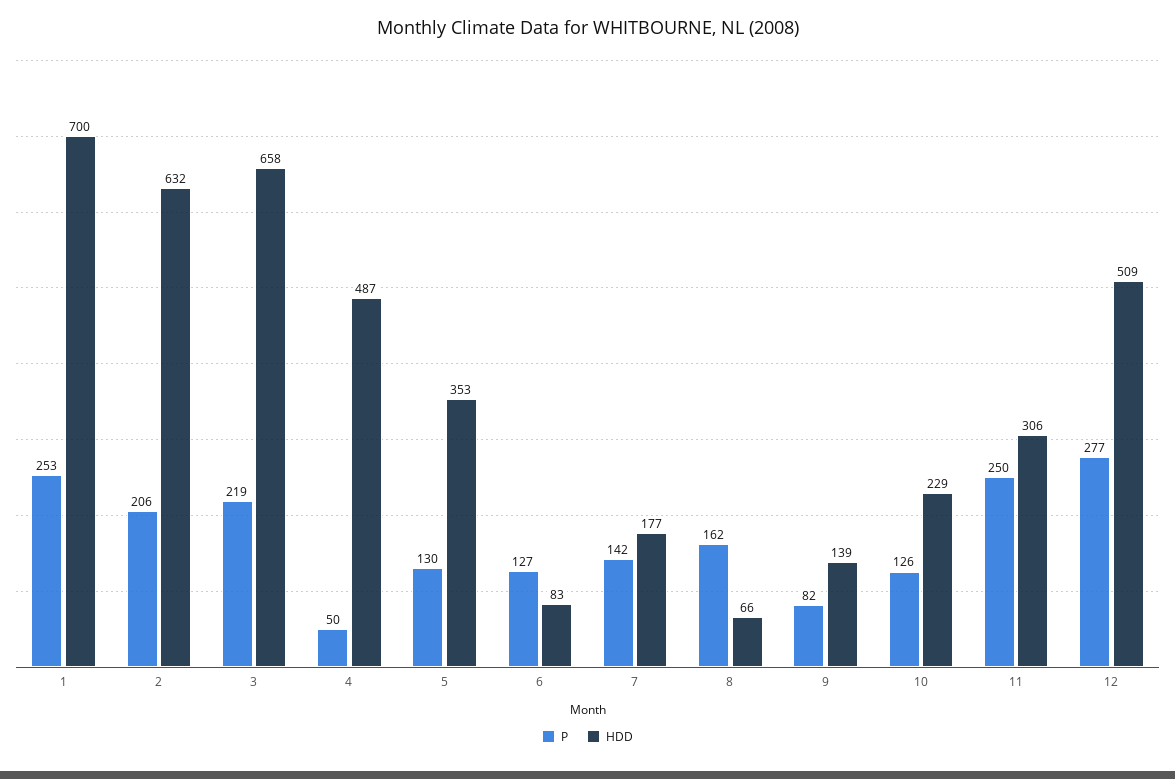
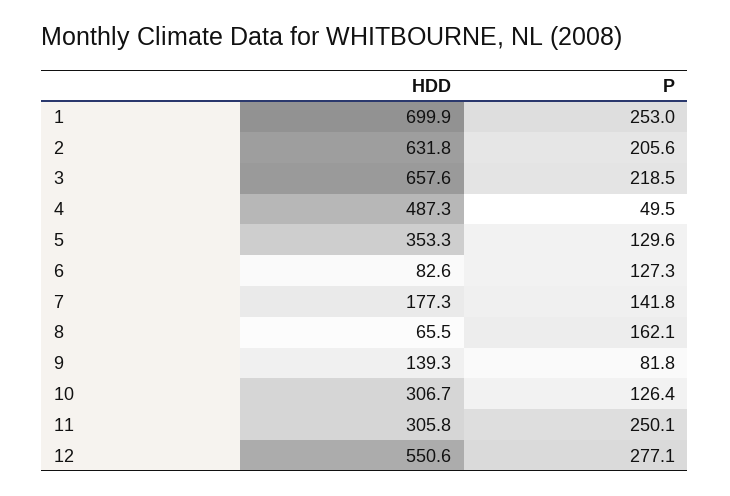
  {
    "P": {
      "1": 253,
      "2": 205.6,
      "3": 218.5,
      "4": 49.5,
      "5": 129.6,
      "6": 127.3,
      "7": 141.8,
      "8": 162.1,
      "9": 81.8,
      "10": 126.4,
      "11": 250.1,
      "12": 277.1
    },
    "HDD": {
      "1": 699.9,
      "2": 631.8,
      "3": 657.6,
      "4": 487.3,
      "5": 353.3,
      "6": 82.6,
      "7": 177.3,
      "8": 65.5,
      "9": 139.3,
-     "10": 229,
+     "10": 306.7,
      "11": 305.8,
-     "12": 509
+     "12": 550.6
    }
  }

